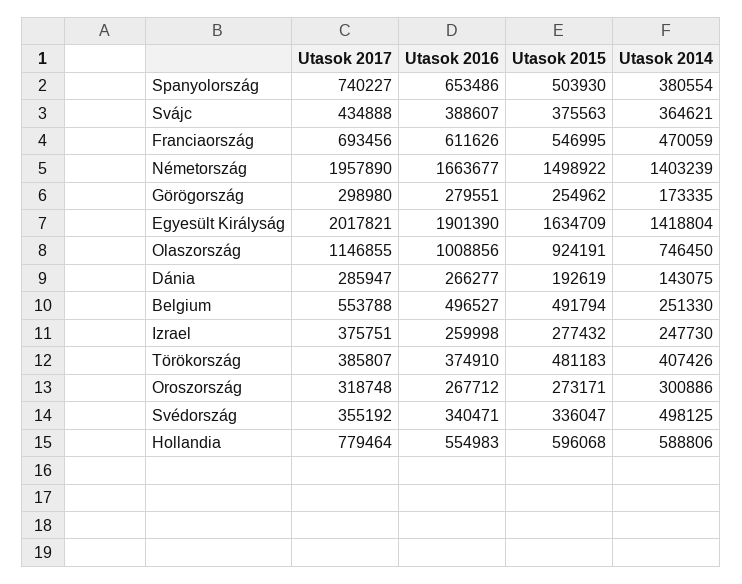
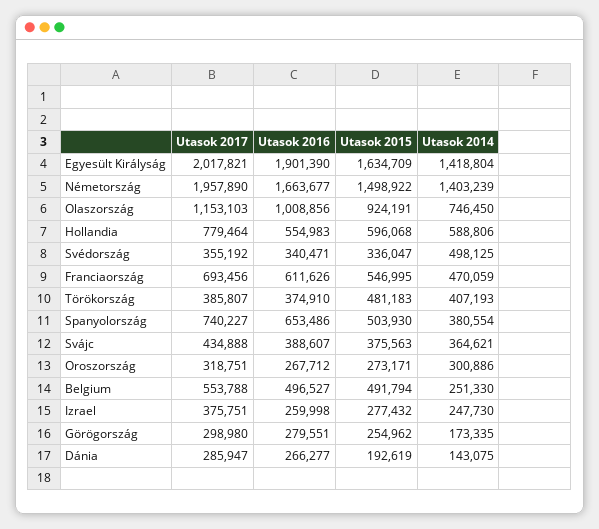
  {
    "Utasok 2017": {
      "Spanyolország": 740227,
      "Svájc": 434888,
      "Franciaország": 693456,
      "Németország": 1957890,
      "Görögország": 298980,
      "Egyesült Királyság": 2017821,
-     "Olaszország": 1146855,
+     "Olaszország": 1153103,
      "Dánia": 285947,
      "Belgium": 553788,
      "Izrael": 375751,
      "Törökország": 385807,
-     "Oroszország": 318748,
+     "Oroszország": 318751,
      "Svédország": 355192,
      "Hollandia": 779464
    },
    "Utasok 2016": {
      "Spanyolország": 653486,
      "Svájc": 388607,
      "Franciaország": 611626,
      "Németország": 1663677,
      "Görögország": 279551,
      "Egyesült Királyság": 1901390,
      "Olaszország": 1008856,
      "Dánia": 266277,
      "Belgium": 496527,
      "Izrael": 259998,
      "Törökország": 374910,
      "Oroszország": 267712,
      "Svédország": 340471,
      "Hollandia": 554983
    },
    "Utasok 2015": {
      "Spanyolország": 503930,
      "Svájc": 375563,
      "Franciaország": 546995,
      "Németország": 1498922,
      "Görögország": 254962,
      "Egyesült Királyság": 1634709,
      "Olaszország": 924191,
      "Dánia": 192619,
      "Belgium": 491794,
      "Izrael": 277432,
      "Törökország": 481183,
      "Oroszország": 273171,
      "Svédország": 336047,
      "Hollandia": 596068
    },
    "Utasok 2014": {
      "Spanyolország": 380554,
      "Svájc": 364621,
      "Franciaország": 470059,
      "Németország": 1403239,
      "Görögország": 173335,
      "Egyesült Királyság": 1418804,
      "Olaszország": 746450,
      "Dánia": 143075,
      "Belgium": 251330,
      "Izrael": 247730,
-     "Törökország": 407426,
+     "Törökország": 407193,
      "Oroszország": 300886,
      "Svédország": 498125,
      "Hollandia": 588806
    }
  }

